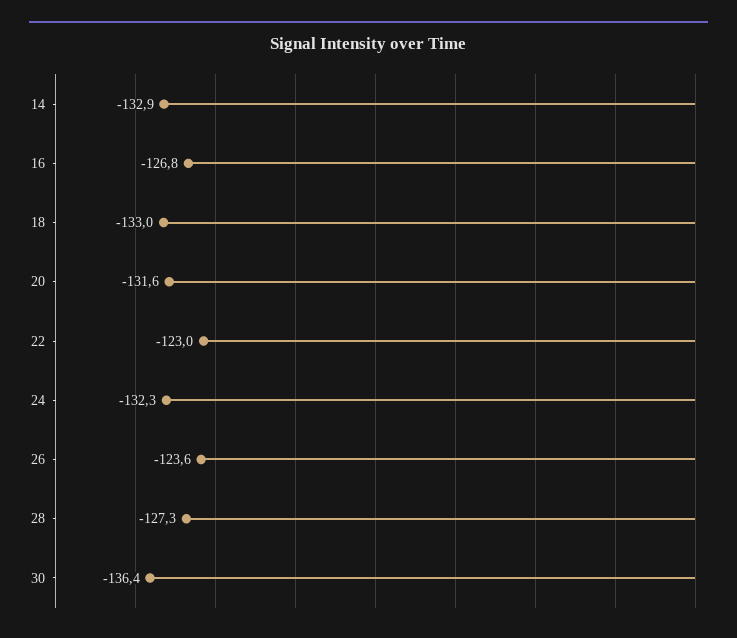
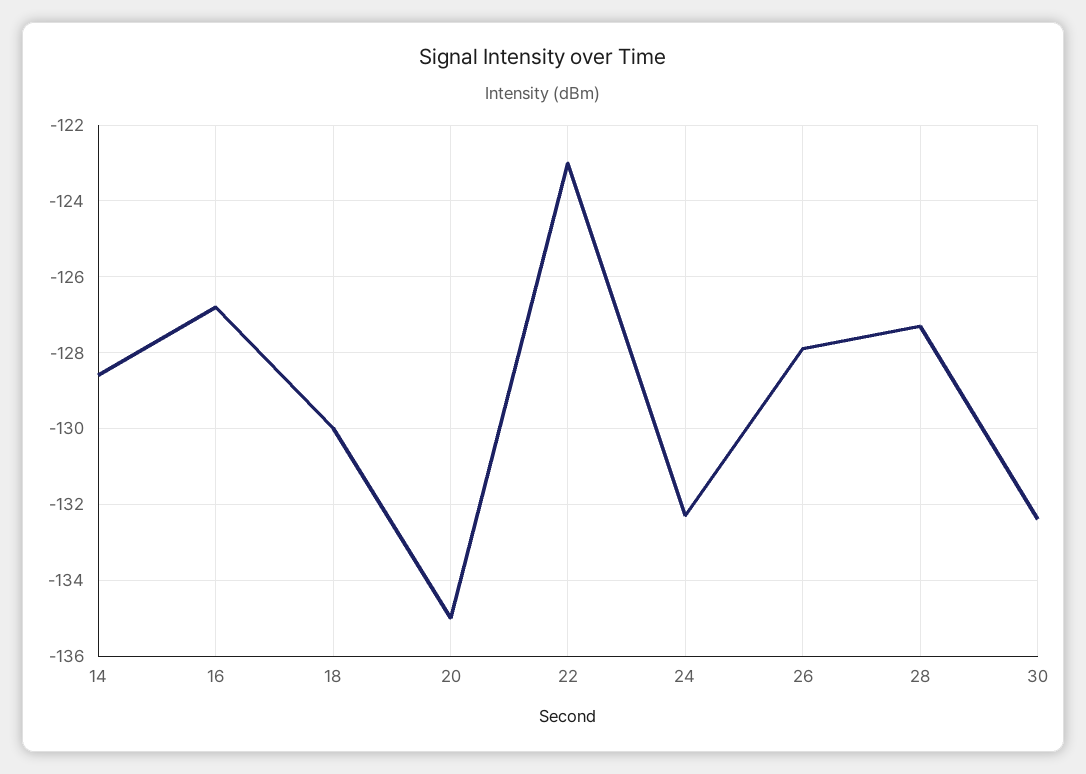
  {
-   "14": -132.9,
+   "14": -128.5,
    "16": -126.8,
-   "18": -133,
+   "18": -130,
-   "20": -131.6,
+   "20": -135,
    "22": -123,
    "24": -132.3,
-   "26": -123.6,
+   "26": -128,
    "28": -127.3,
-   "30": -136.4
+   "30": -132.5
  }

